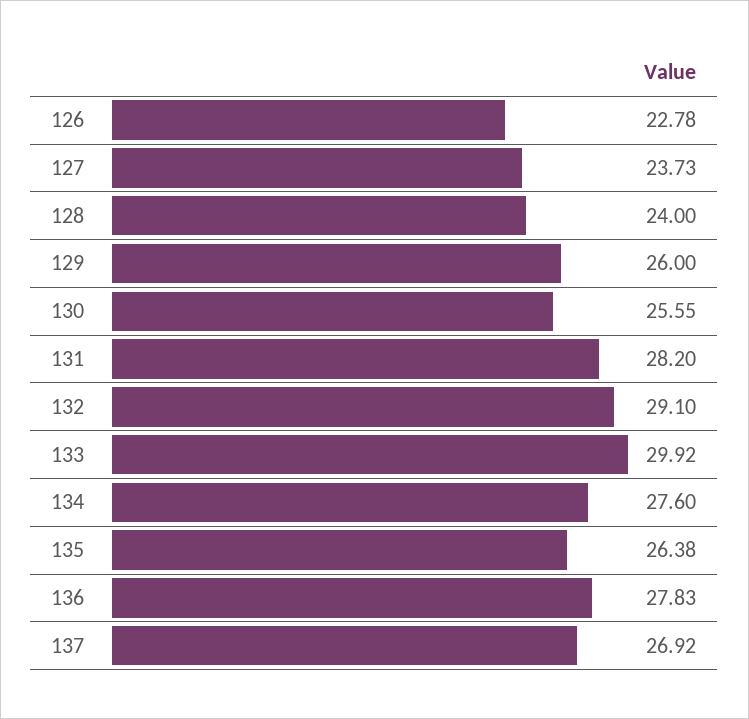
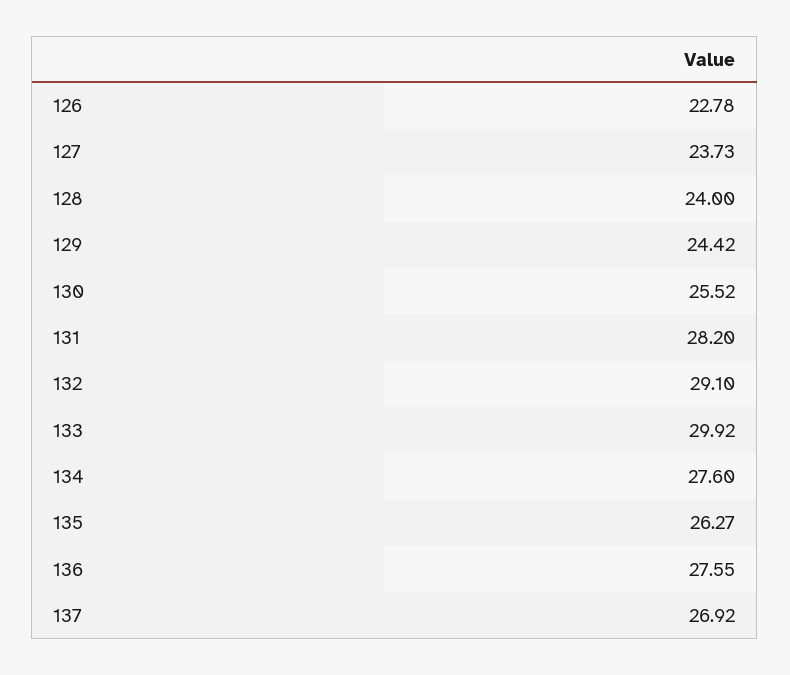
  {
    "126": 22.78,
    "127": 23.73,
    "128": 24,
-   "129": 26,
+   "129": 24.42,
-   "130": 25.55,
+   "130": 25.52,
    "131": 28.2,
    "132": 29.1,
    "133": 29.92,
    "134": 27.6,
-   "135": 26.38,
+   "135": 26.27,
-   "136": 27.83,
+   "136": 27.55,
    "137": 26.92
  }

